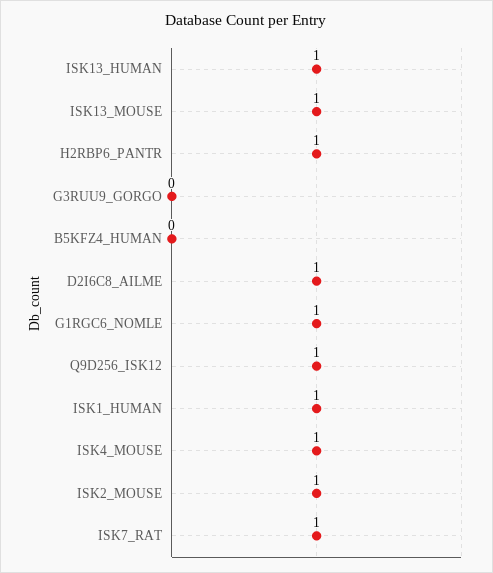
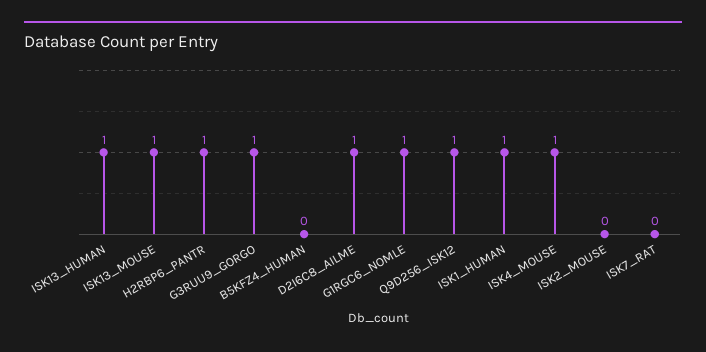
  {
    "ISK13_HUMAN": 1,
    "ISK13_MOUSE": 1,
    "H2RBP6_PANTR": 1,
-   "G3RUU9_GORGO": 0,
+   "G3RUU9_GORGO": 1,
    "B5KFZ4_HUMAN": 0,
    "D2I6C8_AILME": 1,
    "G1RGC6_NOMLE": 1,
    "Q9D256_ISK12": 1,
    "ISK1_HUMAN": 1,
    "ISK4_MOUSE": 1,
-   "ISK2_MOUSE": 1,
+   "ISK2_MOUSE": 0,
-   "ISK7_RAT": 1
+   "ISK7_RAT": 0
  }

